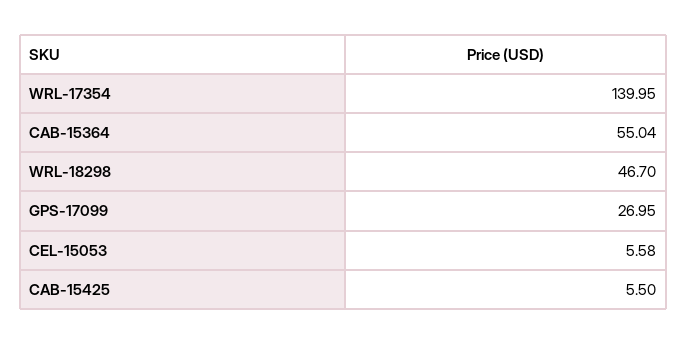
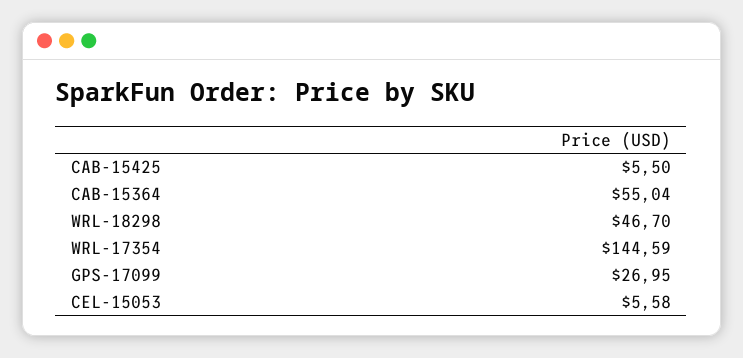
  {
-   "WRL-17354": 139.95,
+   "WRL-17354": 144.59,
    "CAB-15364": 55.04,
    "WRL-18298": 46.7,
    "GPS-17099": 26.95,
    "CEL-15053": 5.58,
    "CAB-15425": 5.5
  }

